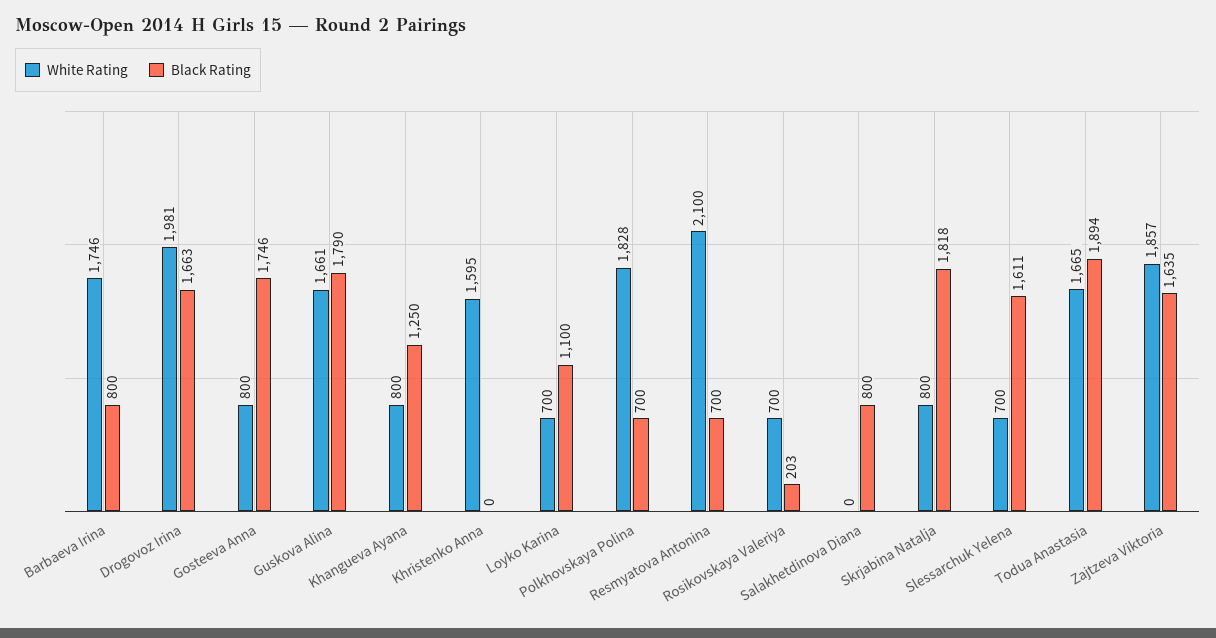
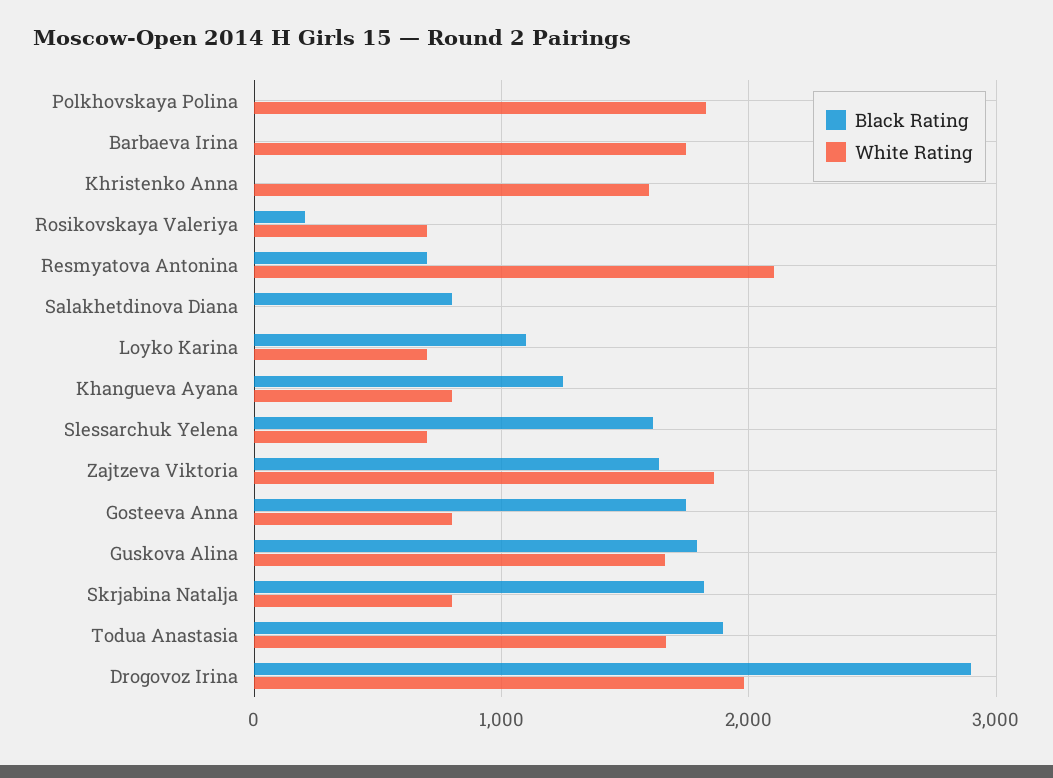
  {
    "White Rating": {
      "Barbaeva Irina": 1746,
      "Drogovoz Irina": 1981,
      "Gosteeva Anna": 800,
      "Guskova Alina": 1661,
      "Khangueva Ayana": 800,
      "Khristenko Anna": 1595,
      "Loyko Karina": 700,
      "Polkhovskaya Polina": 1828,
      "Resmyatova Antonina": 2100,
      "Rosikovskaya Valeriya": 700,
      "Salakhetdinova Diana": 0,
      "Skrjabina Natalja": 800,
      "Slessarchuk Yelena": 700,
      "Todua Anastasia": 1665,
      "Zajtzeva Viktoria": 1857
    },
    "Black Rating": {
-     "Barbaeva Irina": 800,
+     "Barbaeva Irina": 0,
-     "Drogovoz Irina": 1663,
+     "Drogovoz Irina": 2900,
      "Gosteeva Anna": 1746,
      "Guskova Alina": 1790,
      "Khangueva Ayana": 1250,
      "Khristenko Anna": 0,
      "Loyko Karina": 1100,
-     "Polkhovskaya Polina": 700,
+     "Polkhovskaya Polina": 0,
      "Resmyatova Antonina": 700,
      "Rosikovskaya Valeriya": 203,
      "Salakhetdinova Diana": 800,
      "Skrjabina Natalja": 1818,
      "Slessarchuk Yelena": 1611,
      "Todua Anastasia": 1894,
      "Zajtzeva Viktoria": 1635
    }
  }

